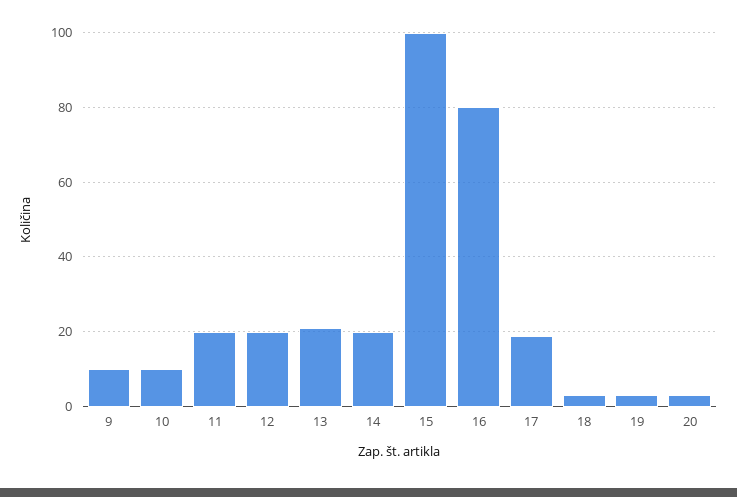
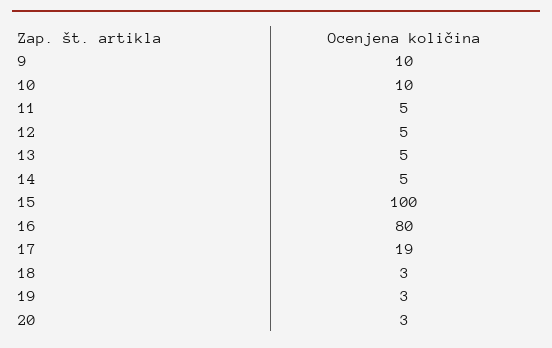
  {
    "9": 10,
    "10": 10,
-   "11": 20,
+   "11": 5,
-   "12": 20,
+   "12": 5,
-   "13": 20,
+   "13": 5,
-   "14": 20,
+   "14": 5,
    "15": 100,
    "16": 80,
    "17": 19,
    "18": 3,
    "19": 3,
    "20": 3
  }

